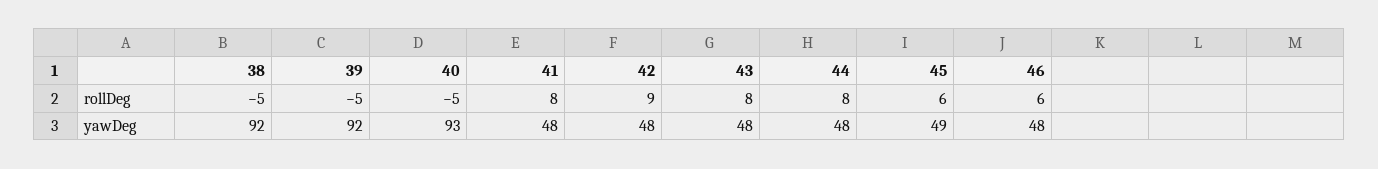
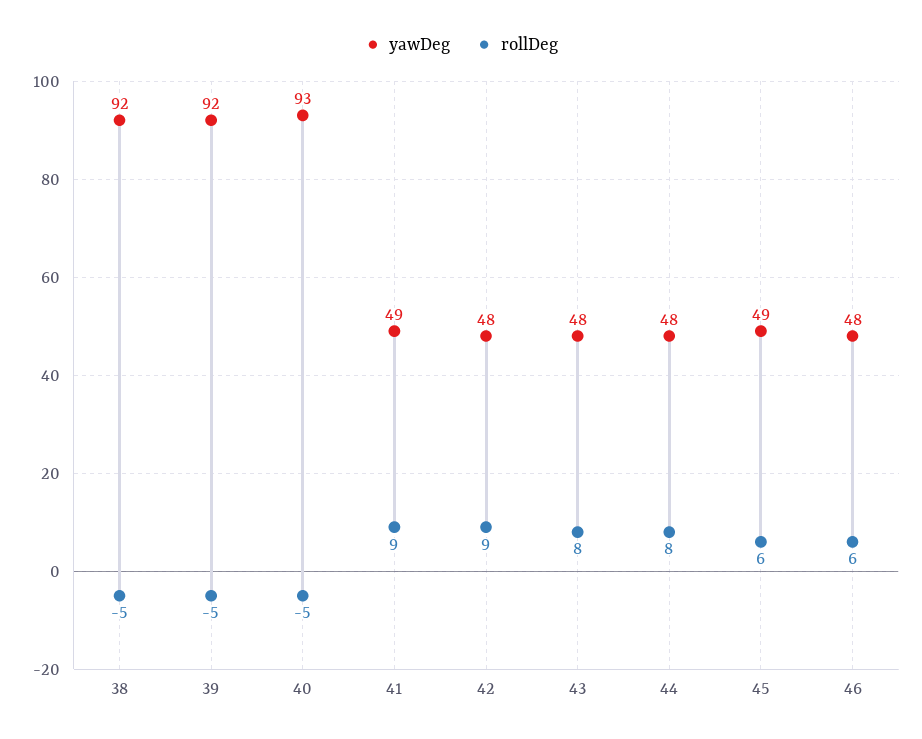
  {
    "rollDeg": {
      "38": -5,
      "39": -5,
      "40": -5,
-     "41": 8,
+     "41": 9,
      "42": 9,
      "43": 8,
      "44": 8,
      "45": 6,
      "46": 6
    },
    "yawDeg": {
      "38": 92,
      "39": 92,
      "40": 93,
-     "41": 48,
+     "41": 49,
      "42": 48,
      "43": 48,
      "44": 48,
      "45": 49,
      "46": 48
    }
  }

